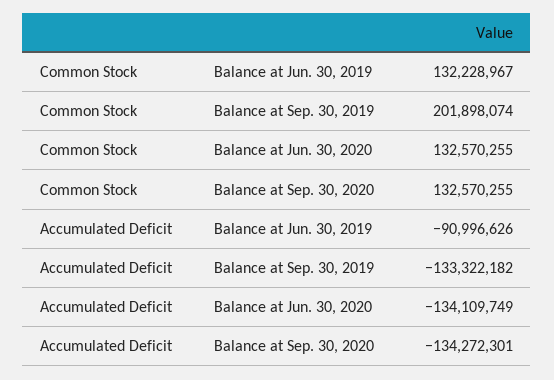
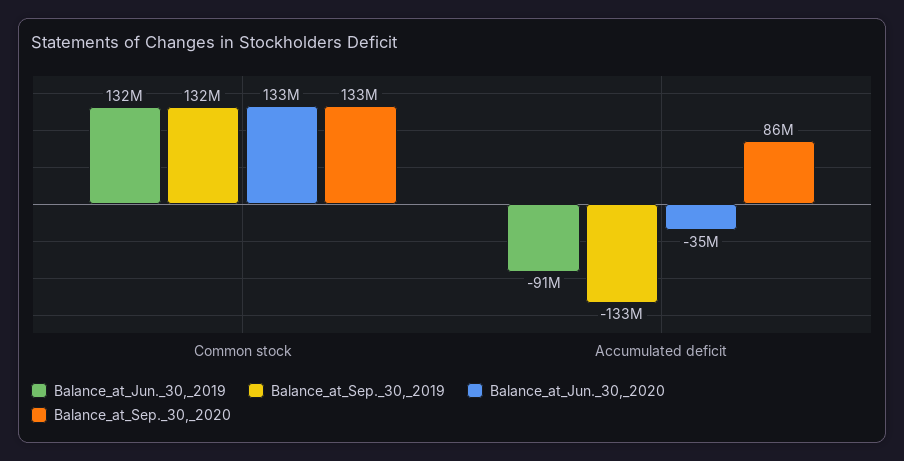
  {
    "Balance at Jun. 30, 2019": {
      "Common Stock": 132228967,
      "Accumulated Deficit": -90996626
    },
    "Balance at Sep. 30, 2019": {
-     "Common Stock": 201898074,
+     "Common Stock": 132000000,
      "Accumulated Deficit": -133322182
    },
    "Balance at Jun. 30, 2020": {
      "Common Stock": 132570255,
-     "Accumulated Deficit": -134109749
+     "Accumulated Deficit": -35000000
    },
    "Balance at Sep. 30, 2020": {
      "Common Stock": 132570255,
-     "Accumulated Deficit": -134272301
+     "Accumulated Deficit": 86000000
    }
  }

